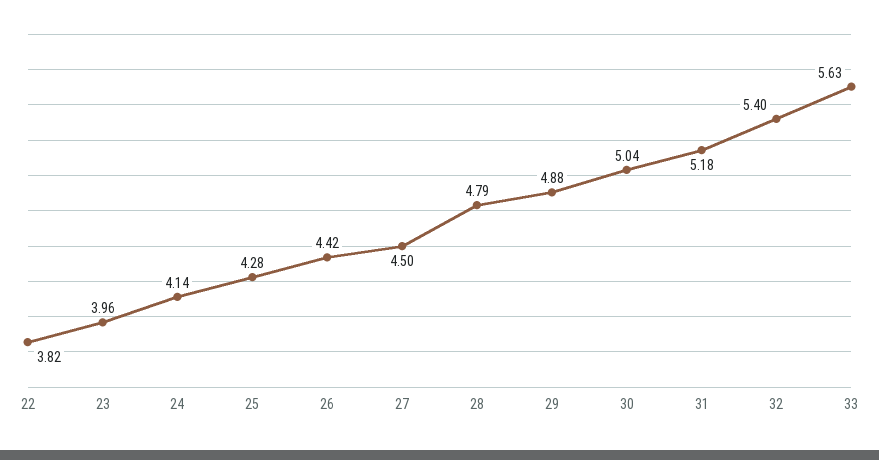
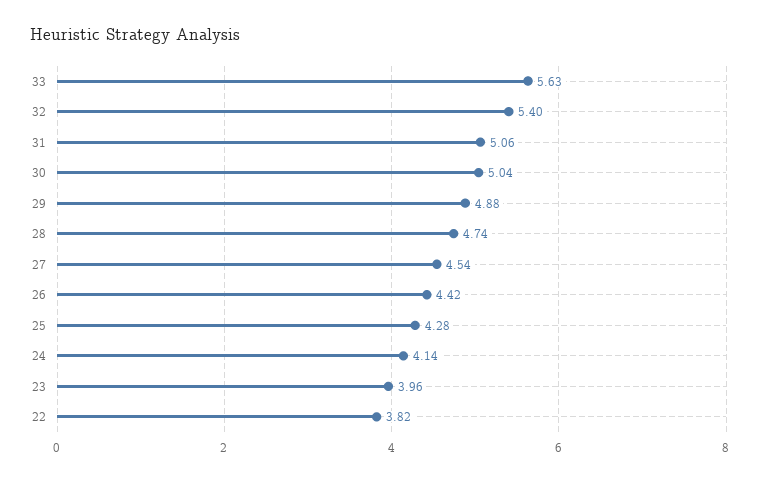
  {
    "22": 3.82,
    "23": 3.96,
    "24": 4.14,
    "25": 4.28,
    "26": 4.42,
-   "27": 4.5,
+   "27": 4.54,
-   "28": 4.79,
+   "28": 4.74,
    "29": 4.88,
    "30": 5.04,
-   "31": 5.18,
+   "31": 5.06,
    "32": 5.4,
    "33": 5.63
  }

